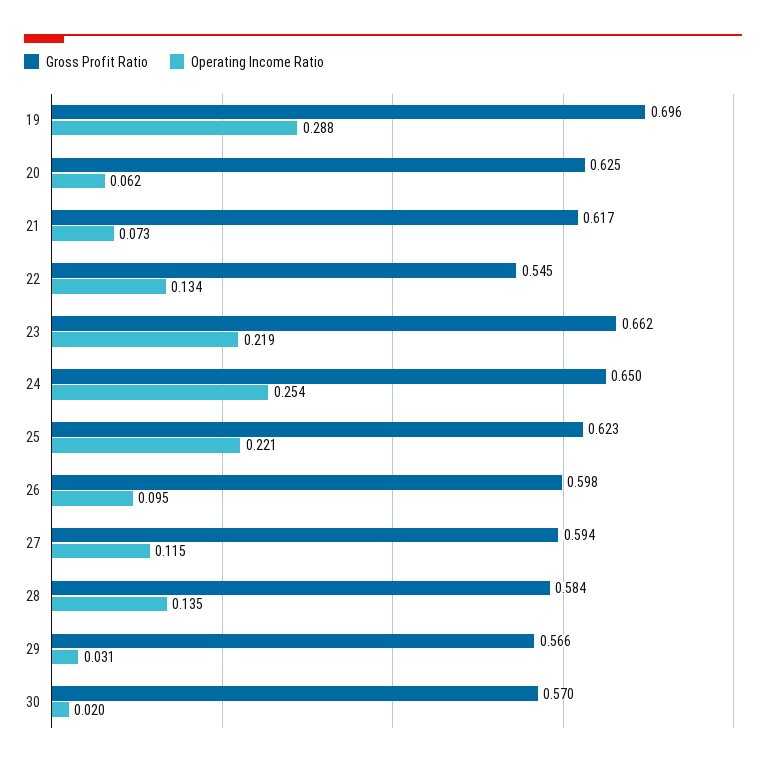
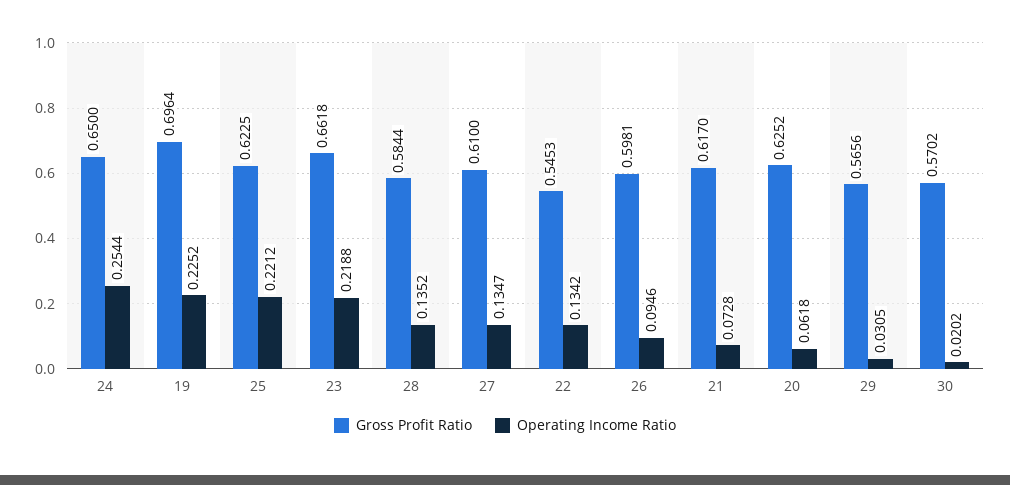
  {
    "Gross Profit Ratio": {
      "19": 0.6964,
      "20": 0.6252,
      "21": 0.617,
      "22": 0.5453,
      "23": 0.6618,
      "24": 0.65,
      "25": 0.6225,
      "26": 0.5981,
-     "27": 0.594,
+     "27": 0.61,
      "28": 0.5844,
      "29": 0.5656,
      "30": 0.5702
    },
    "Operating Income Ratio": {
-     "19": 0.288,
+     "19": 0.2252,
      "20": 0.0618,
      "21": 0.0728,
      "22": 0.1342,
      "23": 0.2188,
      "24": 0.2544,
      "25": 0.2212,
      "26": 0.0946,
-     "27": 0.115,
+     "27": 0.1347,
      "28": 0.1352,
      "29": 0.0305,
      "30": 0.0202
    }
  }

